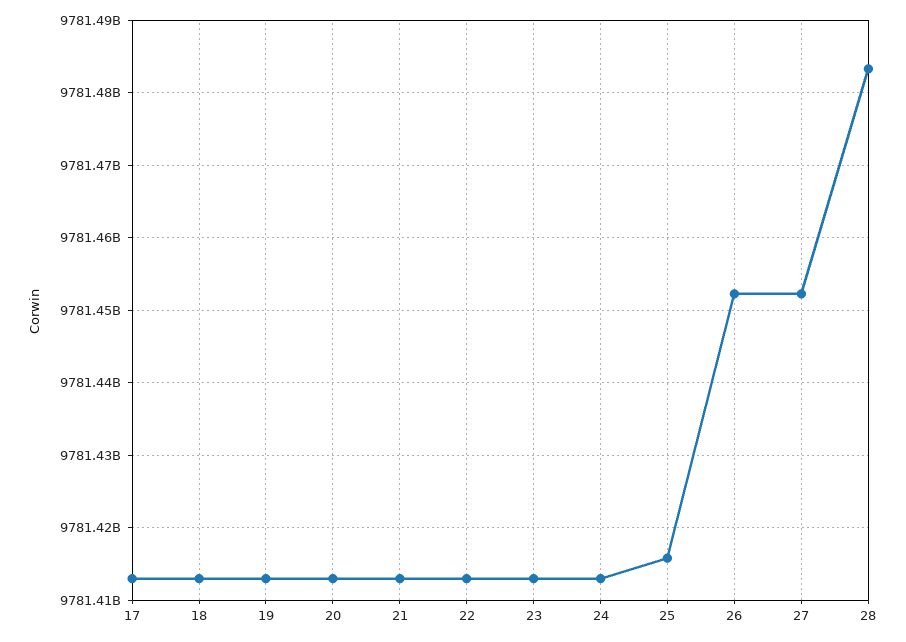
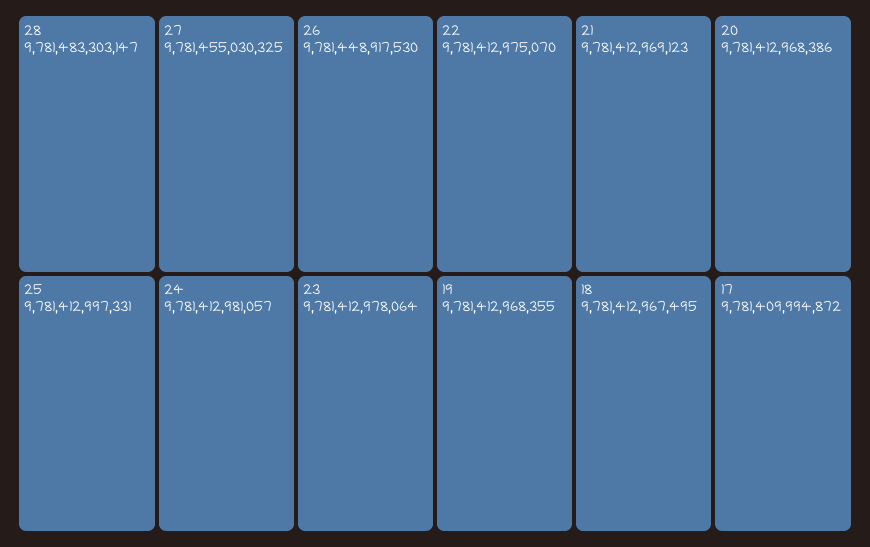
  {
-   "17": 9781413000000,
+   "17": 9781409994872,
    "18": 9781412967495,
    "19": 9781412968355,
    "20": 9781412968386,
    "21": 9781412969123,
    "22": 9781412975070,
    "23": 9781412978064,
    "24": 9781412981057,
-   "25": 9781416000000,
+   "25": 9781412997331,
-   "26": 9781452000000,
+   "26": 9781448917530,
-   "27": 9781452000000,
+   "27": 9781455030325,
    "28": 9781483303147
  }

